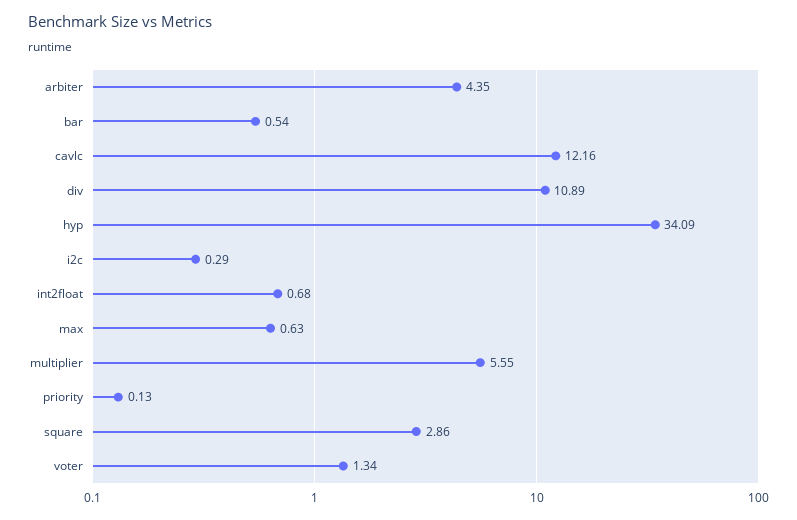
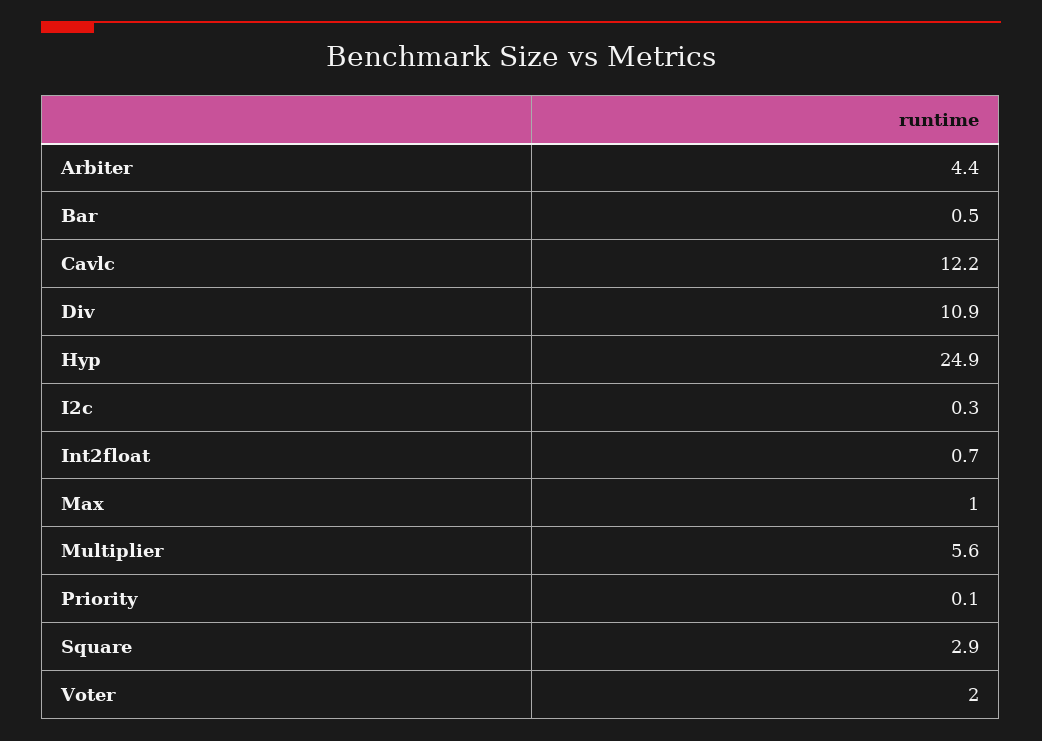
  {
    "arbiter": 4.35,
    "bar": 0.54,
    "cavlc": 12.16,
    "div": 10.89,
-   "hyp": 34.09,
+   "hyp": 24.9,
    "i2c": 0.29,
    "int2float": 0.68,
-   "max": 0.63,
+   "max": 1,
    "multiplier": 5.55,
    "priority": 0.13,
    "square": 2.86,
-   "voter": 1.34
+   "voter": 2
  }

